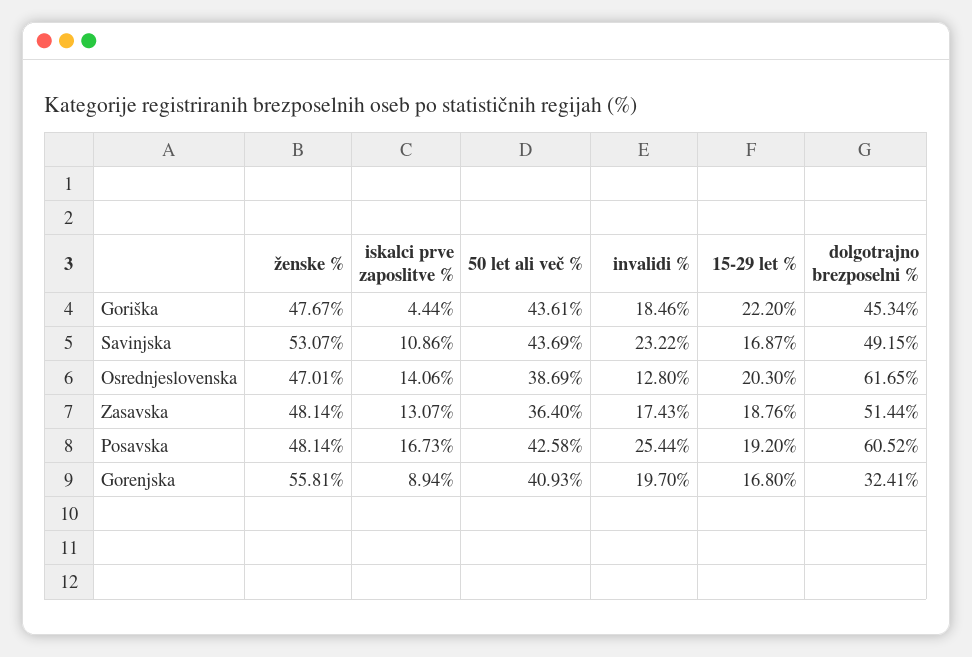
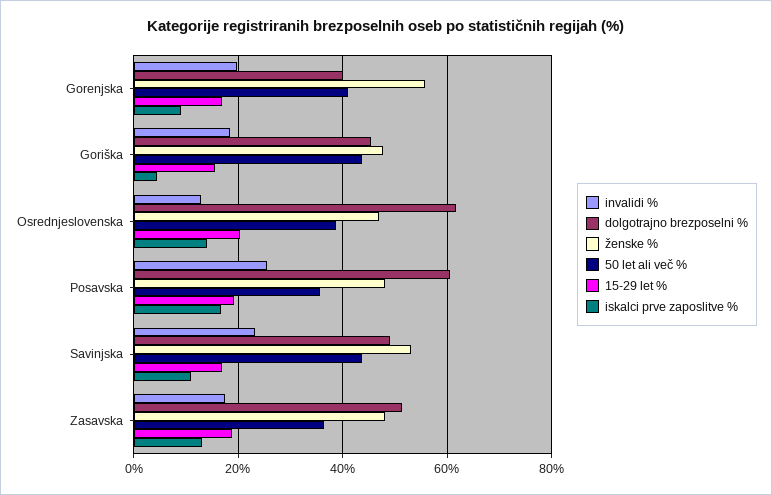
  {
    "ženske %": {
      "Goriška": 47.67,
      "Savinjska": 53.07,
      "Osrednjeslovenska": 47.01,
      "Zasavska": 48.14,
      "Posavska": 48.14,
      "Gorenjska": 55.81
    },
    "iskalci prve zaposlitve %": {
      "Goriška": 4.44,
      "Savinjska": 10.86,
      "Osrednjeslovenska": 14.06,
      "Zasavska": 13.07,
      "Posavska": 16.73,
      "Gorenjska": 8.94
    },
    "50 let ali več %": {
      "Goriška": 43.61,
      "Savinjska": 43.69,
      "Osrednjeslovenska": 38.69,
      "Zasavska": 36.4,
-     "Posavska": 42.58,
+     "Posavska": 36,
      "Gorenjska": 40.93
    },
    "invalidi %": {
      "Goriška": 18.46,
      "Savinjska": 23.22,
      "Osrednjeslovenska": 12.8,
      "Zasavska": 17.43,
      "Posavska": 25.44,
      "Gorenjska": 19.7
    },
    "15-29 let %": {
-     "Goriška": 22.2,
+     "Goriška": 16,
      "Savinjska": 16.87,
      "Osrednjeslovenska": 20.3,
      "Zasavska": 18.76,
      "Posavska": 19.2,
      "Gorenjska": 16.8
    },
    "dolgotrajno brezposelni %": {
      "Goriška": 45.34,
      "Savinjska": 49.15,
      "Osrednjeslovenska": 61.65,
      "Zasavska": 51.44,
      "Posavska": 60.52,
-     "Gorenjska": 32.41
+     "Gorenjska": 40
    }
  }

